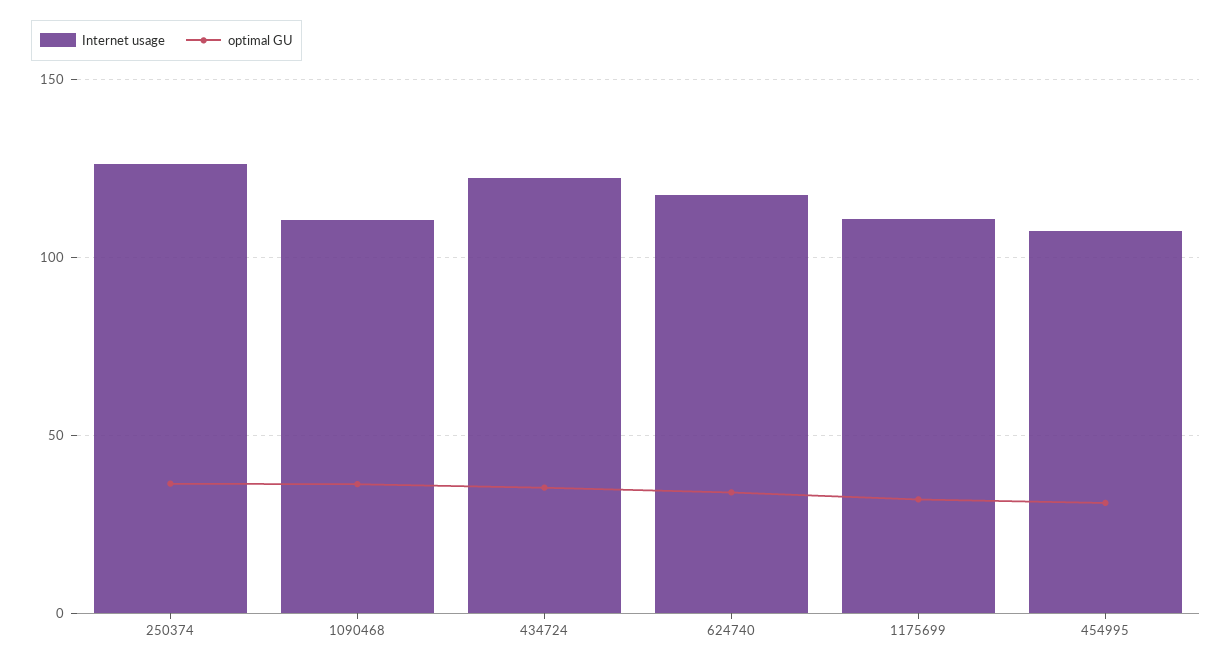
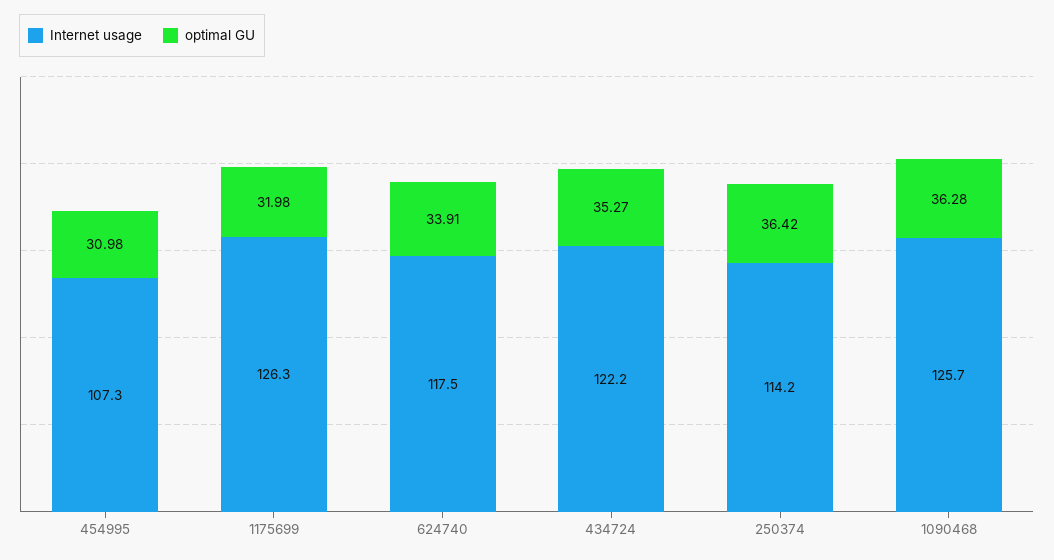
  {
    "Internet usage": {
-     "250374": 125,
+     "250374": 114.2,
-     "1090468": 110,
+     "1090468": 125.7,
      "434724": 122.2,
      "624740": 117.5,
-     "1175699": 110,
+     "1175699": 126.3,
      "454995": 107.3
    },
    "optimal GU": {
      "250374": 36.42,
      "1090468": 36.28,
      "434724": 35.27,
      "624740": 33.91,
      "1175699": 31.98,
      "454995": 30.98
    }
  }

